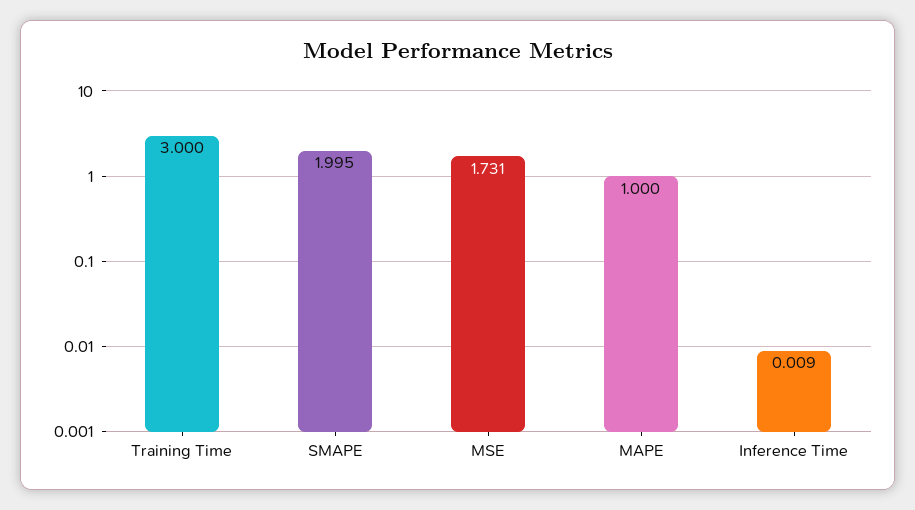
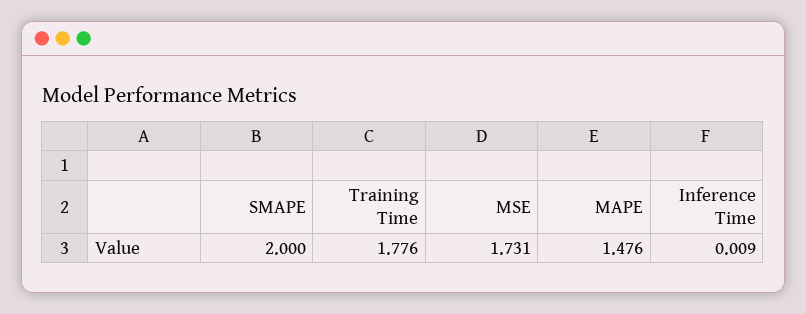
  {
-   "Training Time": 3,
+   "Training Time": 1.776,
-   "SMAPE": 1.995,
+   "SMAPE": 2,
    "MSE": 1.731,
-   "MAPE": 1,
+   "MAPE": 1.476,
    "Inference Time": 0.009
  }

